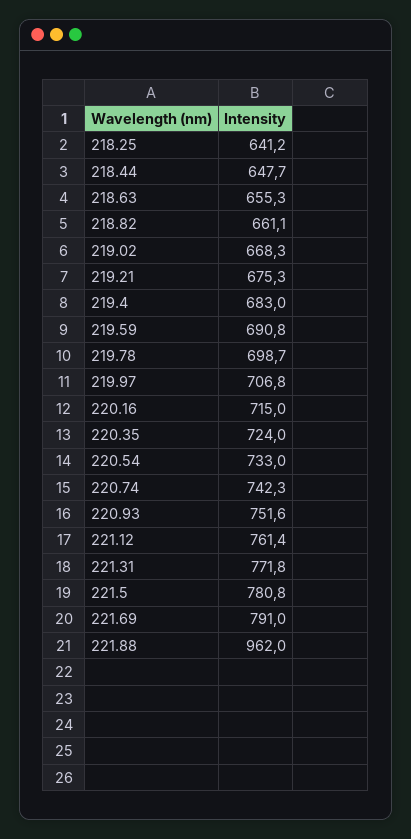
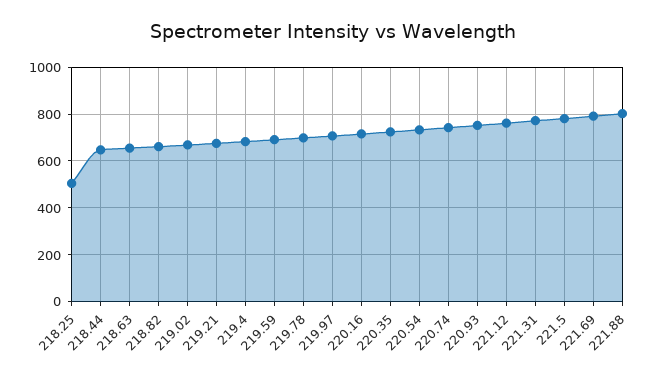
  {
-   "218.25": 641.2,
+   "218.25": 500,
    "218.44": 647.7,
    "218.63": 655.3,
    "218.82": 661.1,
    "219.02": 668.3,
    "219.21": 675.3,
    "219.4": 683,
    "219.59": 690.8,
    "219.78": 698.7,
    "219.97": 706.8,
    "220.16": 715,
    "220.35": 724,
    "220.54": 733,
    "220.74": 742.3,
    "220.93": 751.6,
    "221.12": 761.4,
    "221.31": 771.8,
    "221.5": 780.8,
    "221.69": 791,
-   "221.88": 962
+   "221.88": 800
  }

